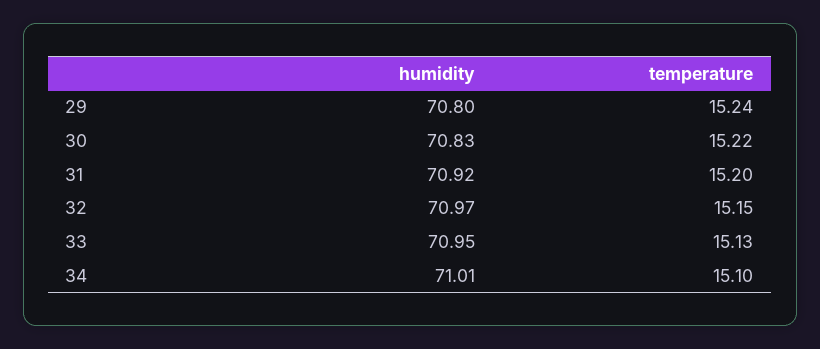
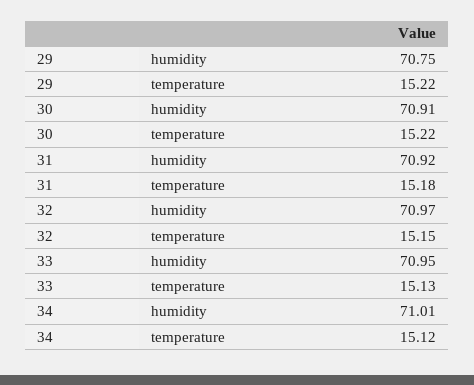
  {
    "humidity": {
-     "29": 70.8,
+     "29": 70.75,
-     "30": 70.83,
+     "30": 70.91,
      "31": 70.92,
      "32": 70.97,
      "33": 70.95,
      "34": 71.01
    },
    "temperature": {
-     "29": 15.24,
+     "29": 15.22,
      "30": 15.22,
-     "31": 15.2,
+     "31": 15.18,
      "32": 15.15,
      "33": 15.13,
-     "34": 15.1
+     "34": 15.12
    }
  }

